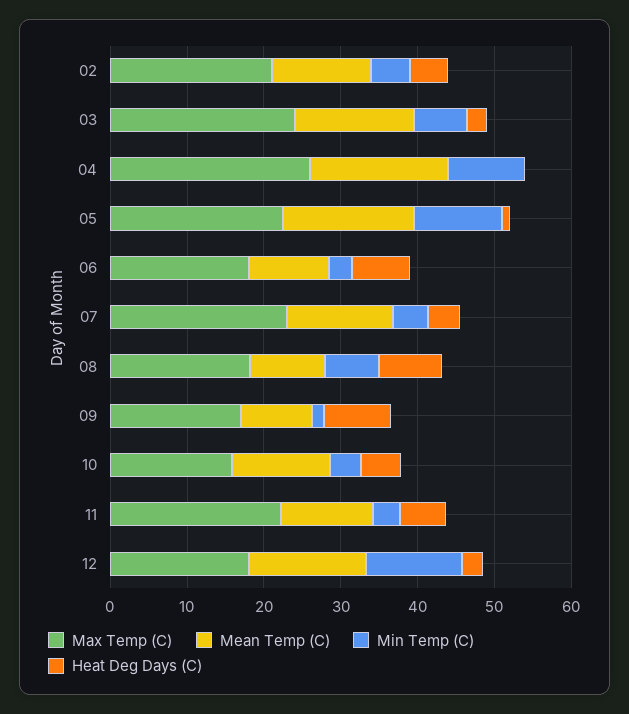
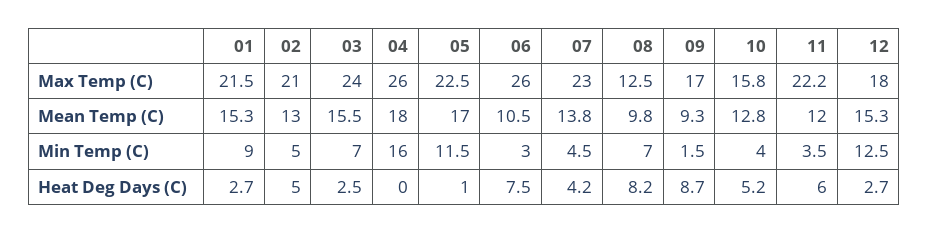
  {
    "Max Temp (C)": {
      "02": 21,
      "03": 24,
      "04": 26,
      "05": 22.5,
-     "06": 18,
+     "06": 26,
      "07": 23,
-     "08": 18,
+     "08": 12.5,
      "09": 17,
      "10": 15.8,
      "11": 22.2,
-     "12": 18
+     "12": 18,
+     "01": 21.5
    },
    "Mean Temp (C)": {
      "02": 13,
      "03": 15.5,
      "04": 18,
      "05": 17,
      "06": 10.5,
      "07": 13.8,
      "08": 9.8,
      "09": 9.3,
      "10": 12.8,
      "11": 12,
-     "12": 15.3
+     "12": 15.3,
+     "01": 15.3
    },
    "Min Temp (C)": {
      "02": 5,
      "03": 7,
-     "04": 10,
+     "04": 16,
      "05": 11.5,
      "06": 3,
      "07": 4.5,
      "08": 7,
      "09": 1.5,
      "10": 4,
      "11": 3.5,
-     "12": 12.5
+     "12": 12.5,
+     "01": 9
    },
    "Heat Deg Days (C)": {
      "02": 5,
      "03": 2.5,
      "04": 0,
      "05": 1,
      "06": 7.5,
      "07": 4.2,
      "08": 8.2,
      "09": 8.7,
      "10": 5.2,
      "11": 6,
-     "12": 2.7
+     "12": 2.7,
+     "01": 2.7
    }
  }

